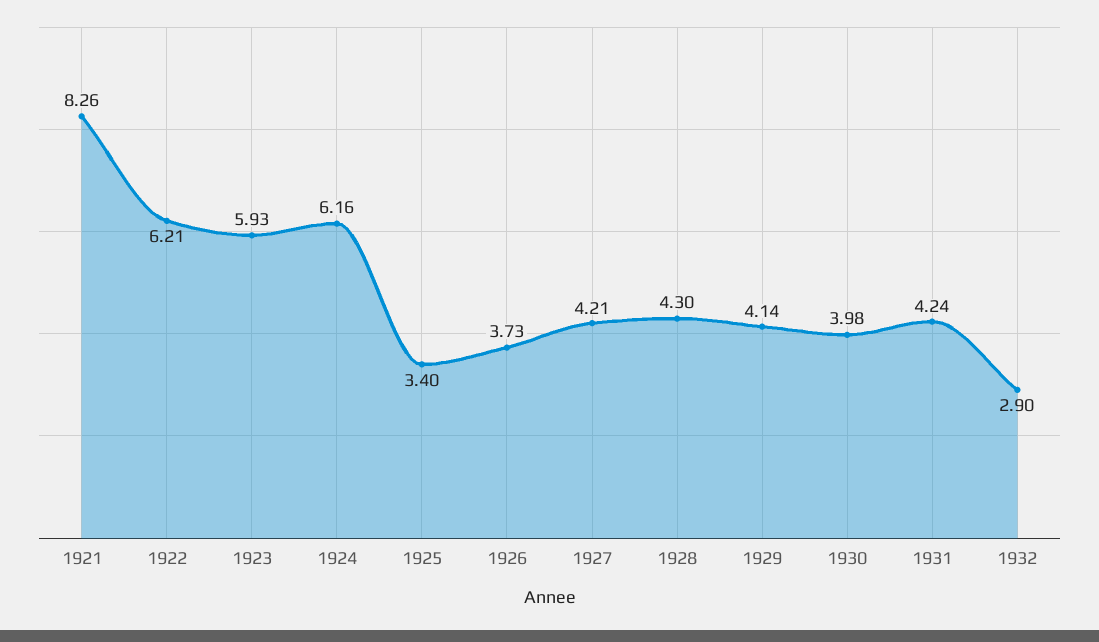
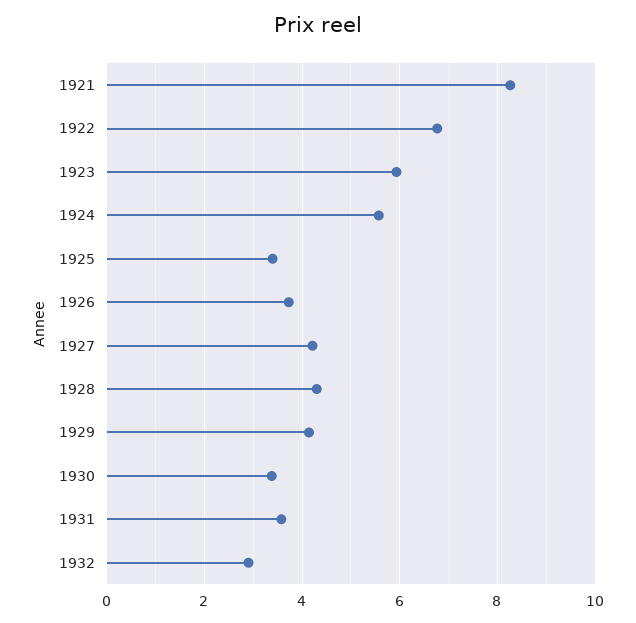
  {
    "1921": 8.26,
-   "1922": 6.21,
+   "1922": 6.8,
    "1923": 5.93,
-   "1924": 6.16,
+   "1924": 5.6,
    "1925": 3.4,
    "1926": 3.73,
    "1927": 4.21,
    "1928": 4.3,
    "1929": 4.14,
-   "1930": 3.98,
+   "1930": 3.4,
-   "1931": 4.24,
+   "1931": 3.6,
    "1932": 2.9
  }

